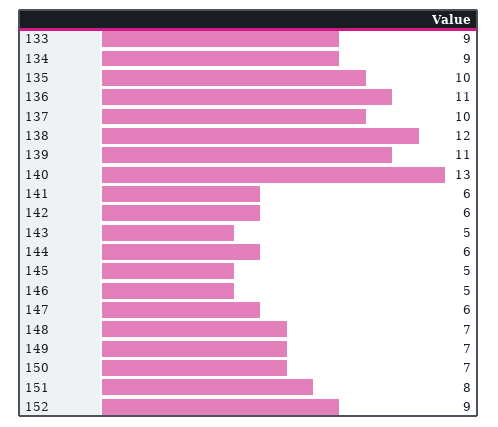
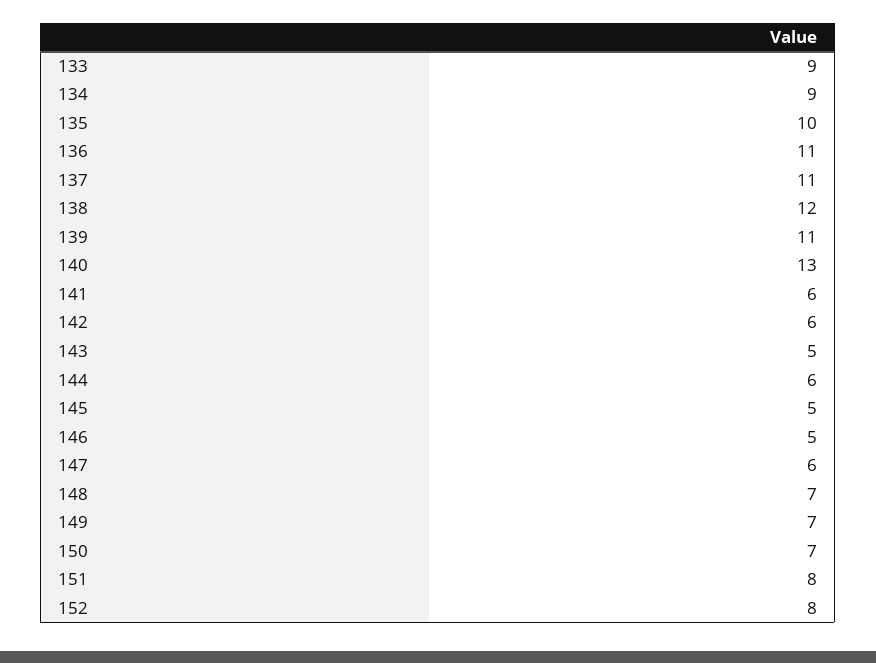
  {
    "133": 9,
    "134": 9,
    "135": 10,
    "136": 11,
-   "137": 10,
+   "137": 11,
    "138": 12,
    "139": 11,
    "140": 13,
    "141": 6,
    "142": 6,
    "143": 5,
    "144": 6,
    "145": 5,
    "146": 5,
    "147": 6,
    "148": 7,
    "149": 7,
    "150": 7,
    "151": 8,
-   "152": 9
+   "152": 8
  }

